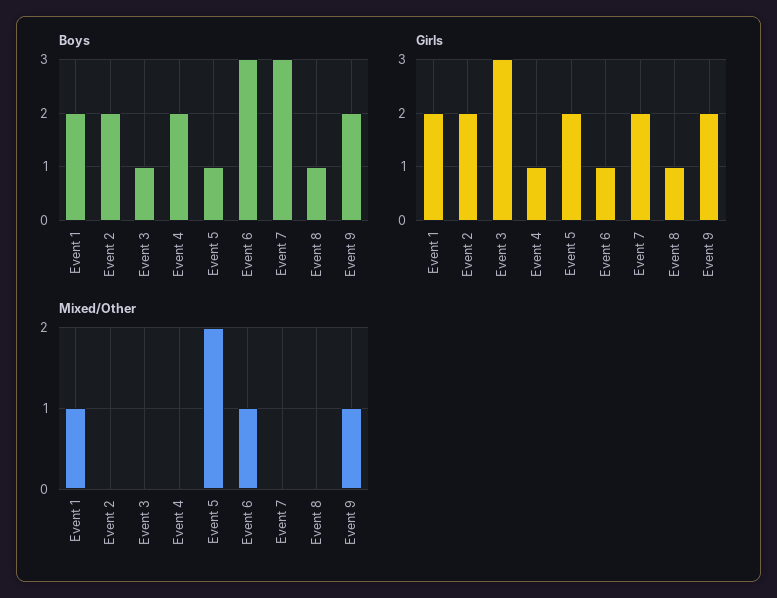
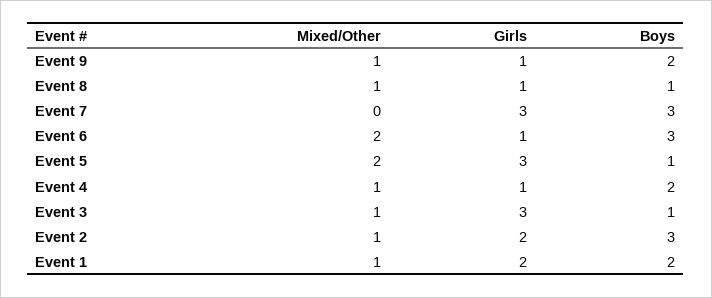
  {
    "Boys": {
      "Event 1": 2,
-     "Event 2": 2,
+     "Event 2": 3,
      "Event 3": 1,
      "Event 4": 2,
      "Event 5": 1,
      "Event 6": 3,
      "Event 7": 3,
      "Event 8": 1,
      "Event 9": 2
    },
    "Girls": {
      "Event 1": 2,
      "Event 2": 2,
      "Event 3": 3,
      "Event 4": 1,
-     "Event 5": 2,
+     "Event 5": 3,
      "Event 6": 1,
-     "Event 7": 2,
+     "Event 7": 3,
      "Event 8": 1,
-     "Event 9": 2
+     "Event 9": 1
    },
    "Mixed/Other": {
      "Event 1": 1,
-     "Event 2": 0,
+     "Event 2": 1,
-     "Event 3": 0,
+     "Event 3": 1,
-     "Event 4": 0,
+     "Event 4": 1,
      "Event 5": 2,
-     "Event 6": 1,
+     "Event 6": 2,
      "Event 7": 0,
-     "Event 8": 0,
+     "Event 8": 1,
      "Event 9": 1
    }
  }

